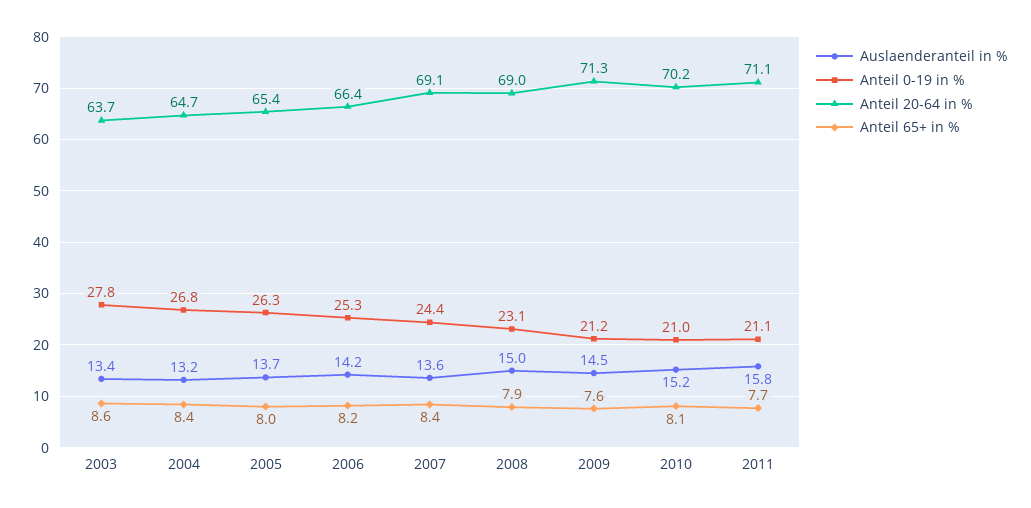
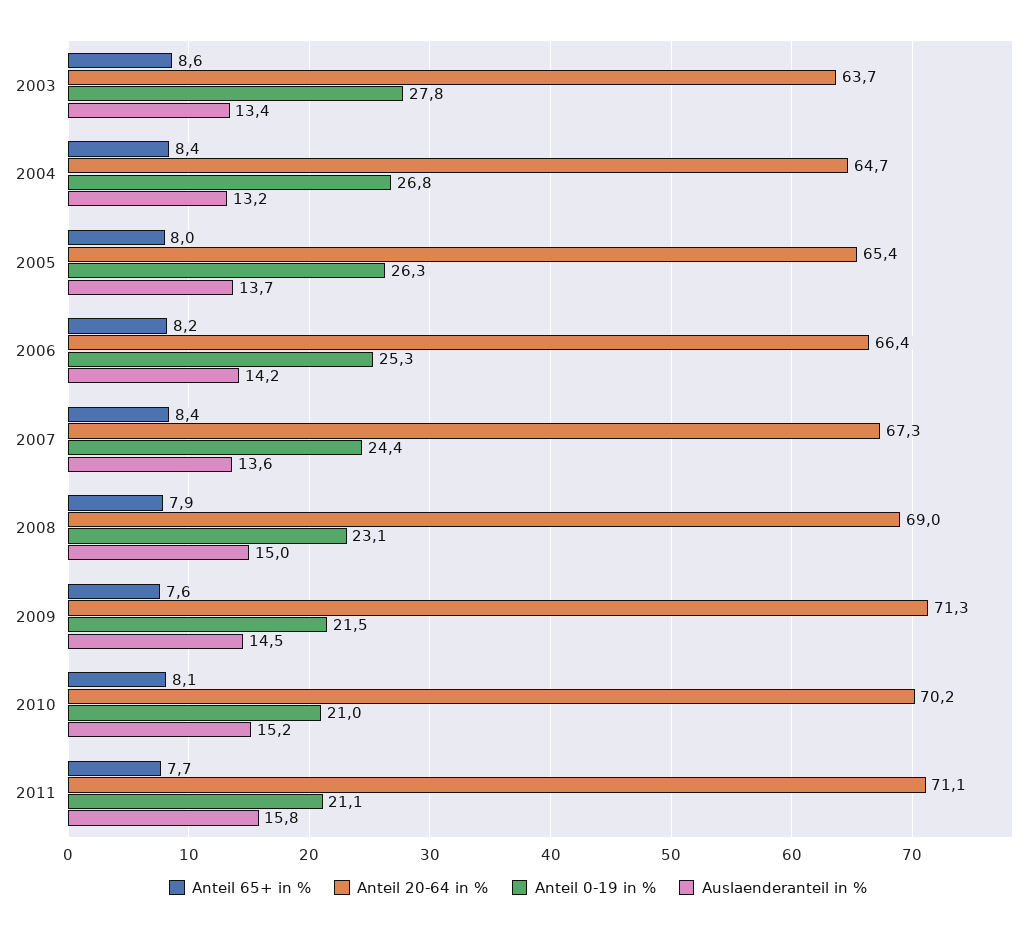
  {
    "Auslaenderanteil in %": {
      "2003": 13.4,
      "2004": 13.2,
      "2005": 13.7,
      "2006": 14.2,
      "2007": 13.6,
      "2008": 15,
      "2009": 14.5,
      "2010": 15.2,
      "2011": 15.8
    },
    "Anteil 0-19 in %": {
      "2003": 27.8,
      "2004": 26.8,
      "2005": 26.3,
      "2006": 25.3,
      "2007": 24.4,
      "2008": 23.1,
-     "2009": 21.2,
+     "2009": 21.5,
      "2010": 21,
      "2011": 21.1
    },
    "Anteil 20-64 in %": {
      "2003": 63.7,
      "2004": 64.7,
      "2005": 65.4,
      "2006": 66.4,
-     "2007": 69.1,
+     "2007": 67.3,
      "2008": 69,
      "2009": 71.3,
      "2010": 70.2,
      "2011": 71.1
    },
    "Anteil 65+ in %": {
      "2003": 8.6,
      "2004": 8.4,
      "2005": 8,
      "2006": 8.2,
      "2007": 8.4,
      "2008": 7.9,
      "2009": 7.6,
      "2010": 8.1,
      "2011": 7.7
    }
  }

